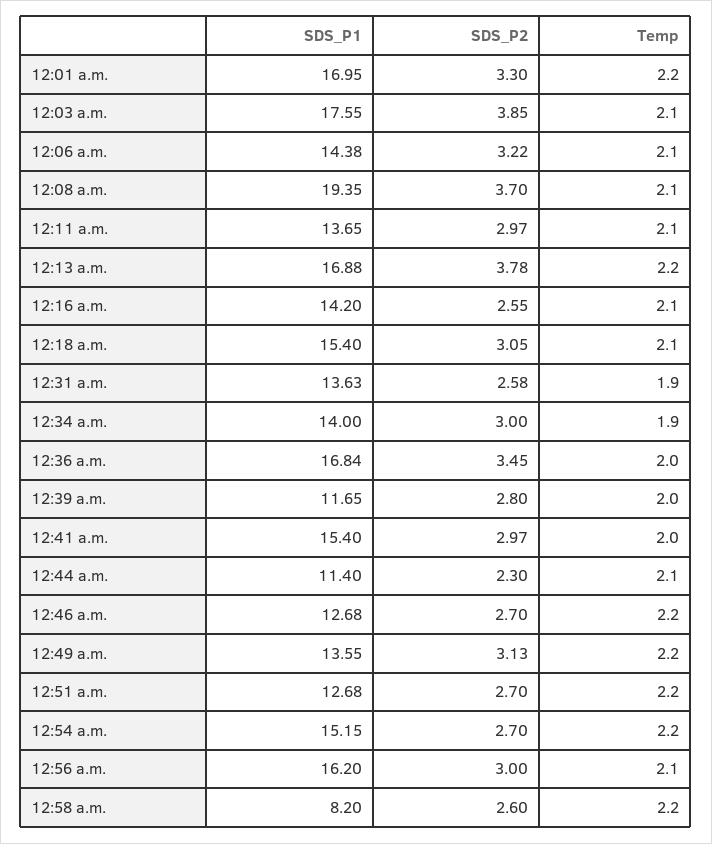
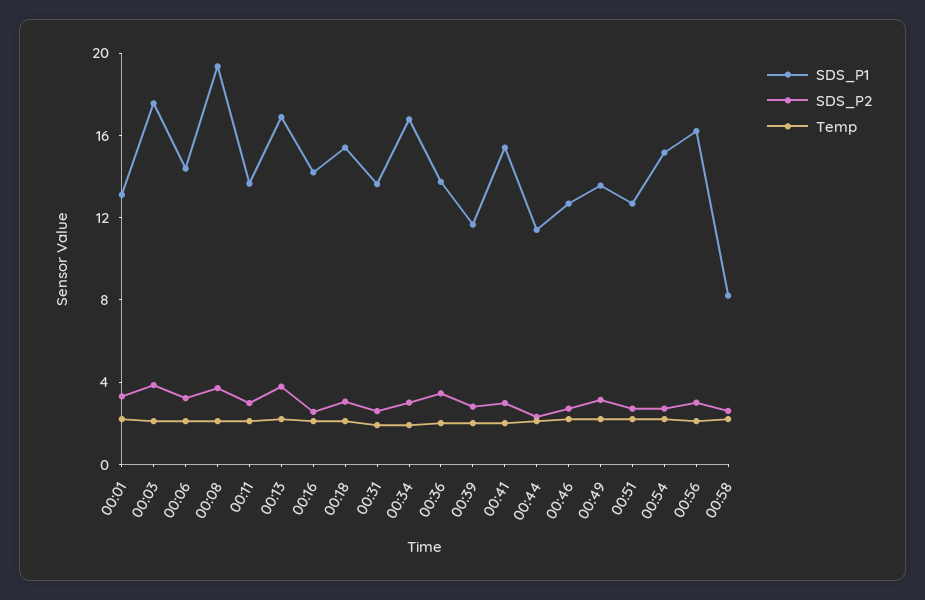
  {
    "SDS_P1": {
-     "12:01 a.m.": 16.95,
+     "12:01 a.m.": 13,
      "12:03 a.m.": 17.55,
      "12:06 a.m.": 14.38,
      "12:08 a.m.": 19.35,
      "12:11 a.m.": 13.65,
      "12:13 a.m.": 16.88,
      "12:16 a.m.": 14.2,
      "12:18 a.m.": 15.4,
      "12:31 a.m.": 13.63,
-     "12:34 a.m.": 14,
+     "12:34 a.m.": 17,
-     "12:36 a.m.": 16.84,
+     "12:36 a.m.": 14,
      "12:39 a.m.": 11.65,
      "12:41 a.m.": 15.4,
      "12:44 a.m.": 11.4,
      "12:46 a.m.": 12.68,
      "12:49 a.m.": 13.55,
      "12:51 a.m.": 12.68,
      "12:54 a.m.": 15.15,
      "12:56 a.m.": 16.2,
      "12:58 a.m.": 8.2
    },
    "SDS_P2": {
      "12:01 a.m.": 3.3,
      "12:03 a.m.": 3.85,
      "12:06 a.m.": 3.22,
      "12:08 a.m.": 3.7,
      "12:11 a.m.": 2.97,
      "12:13 a.m.": 3.78,
      "12:16 a.m.": 2.55,
      "12:18 a.m.": 3.05,
      "12:31 a.m.": 2.58,
      "12:34 a.m.": 3,
      "12:36 a.m.": 3.45,
      "12:39 a.m.": 2.8,
      "12:41 a.m.": 2.97,
      "12:44 a.m.": 2.3,
      "12:46 a.m.": 2.7,
      "12:49 a.m.": 3.13,
      "12:51 a.m.": 2.7,
      "12:54 a.m.": 2.7,
      "12:56 a.m.": 3,
      "12:58 a.m.": 2.6
    },
    "Temp": {
      "12:01 a.m.": 2.2,
      "12:03 a.m.": 2.1,
      "12:06 a.m.": 2.1,
      "12:08 a.m.": 2.1,
      "12:11 a.m.": 2.1,
      "12:13 a.m.": 2.2,
      "12:16 a.m.": 2.1,
      "12:18 a.m.": 2.1,
      "12:31 a.m.": 1.9,
      "12:34 a.m.": 1.9,
      "12:36 a.m.": 2,
      "12:39 a.m.": 2,
      "12:41 a.m.": 2,
      "12:44 a.m.": 2.1,
      "12:46 a.m.": 2.2,
      "12:49 a.m.": 2.2,
      "12:51 a.m.": 2.2,
      "12:54 a.m.": 2.2,
      "12:56 a.m.": 2.1,
      "12:58 a.m.": 2.2
    }
  }

